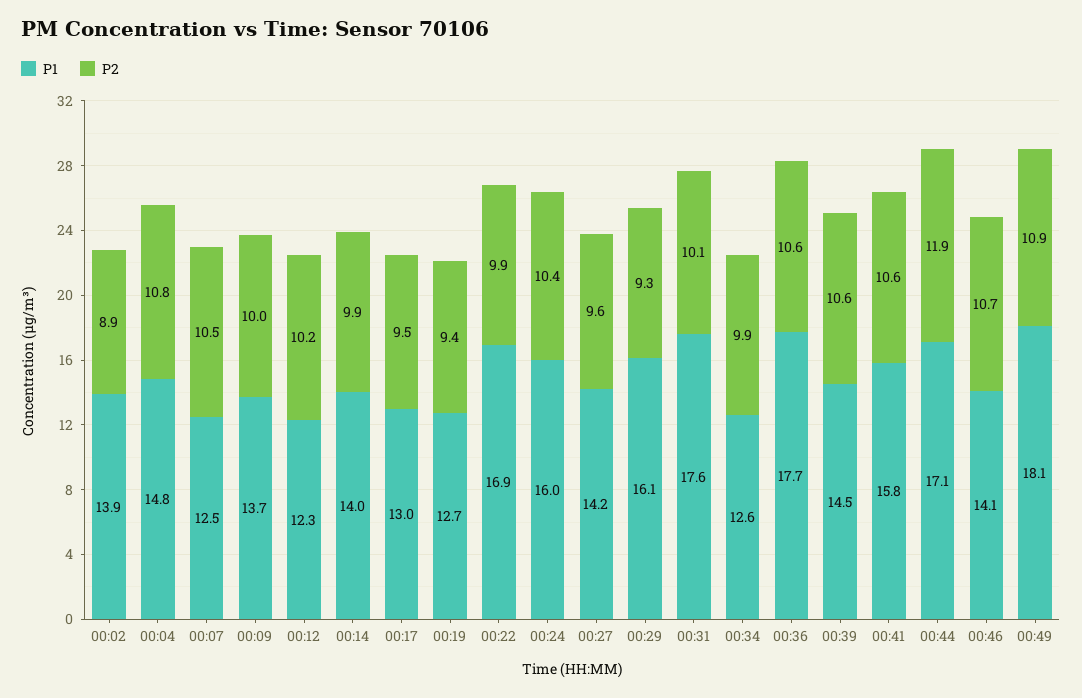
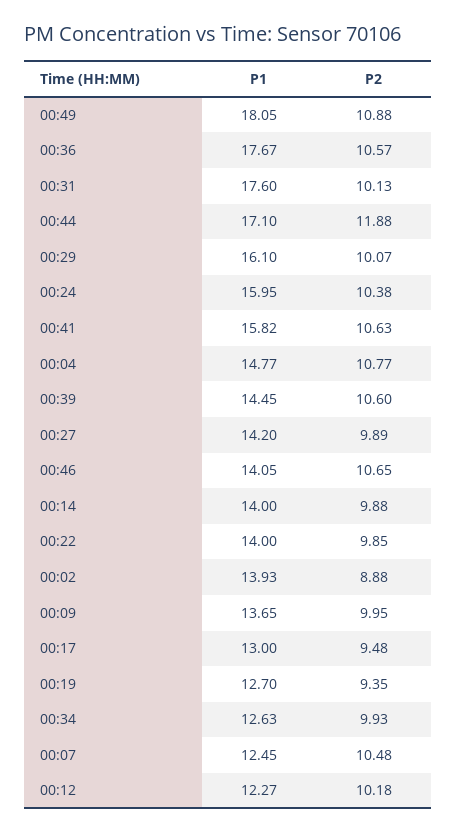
  {
    "P1": {
      "00:02": 13.93,
      "00:04": 14.77,
      "00:07": 12.45,
      "00:09": 13.65,
      "00:12": 12.27,
      "00:14": 14,
      "00:17": 13,
      "00:19": 12.7,
-     "00:22": 16.9,
+     "00:22": 14,
      "00:24": 15.95,
      "00:27": 14.2,
      "00:29": 16.1,
      "00:31": 17.6,
      "00:34": 12.63,
      "00:36": 17.67,
      "00:39": 14.45,
      "00:41": 15.82,
      "00:44": 17.1,
      "00:46": 14.05,
      "00:49": 18.05
    },
    "P2": {
      "00:02": 8.88,
      "00:04": 10.77,
      "00:07": 10.48,
      "00:09": 9.95,
      "00:12": 10.18,
      "00:14": 9.88,
      "00:17": 9.48,
      "00:19": 9.35,
      "00:22": 9.85,
      "00:24": 10.38,
-     "00:27": 9.6,
+     "00:27": 9.89,
-     "00:29": 9.3,
+     "00:29": 10.07,
      "00:31": 10.13,
      "00:34": 9.93,
      "00:36": 10.57,
      "00:39": 10.6,
      "00:41": 10.63,
      "00:44": 11.88,
      "00:46": 10.65,
      "00:49": 10.88
    }
  }

